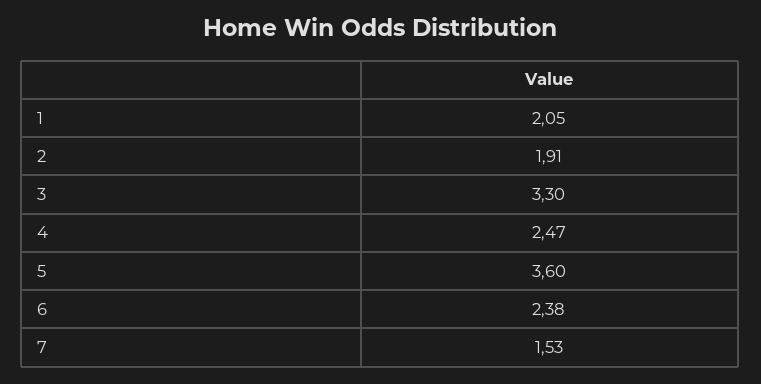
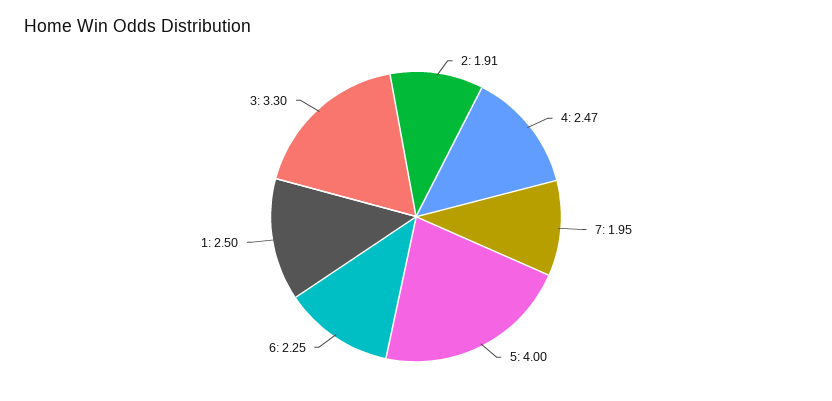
  {
-   "1": 2.05,
+   "1": 2.5,
    "2": 1.91,
    "3": 3.3,
    "4": 2.47,
-   "5": 3.6,
+   "5": 4,
-   "6": 2.38,
+   "6": 2.25,
-   "7": 1.53
+   "7": 1.95
  }

